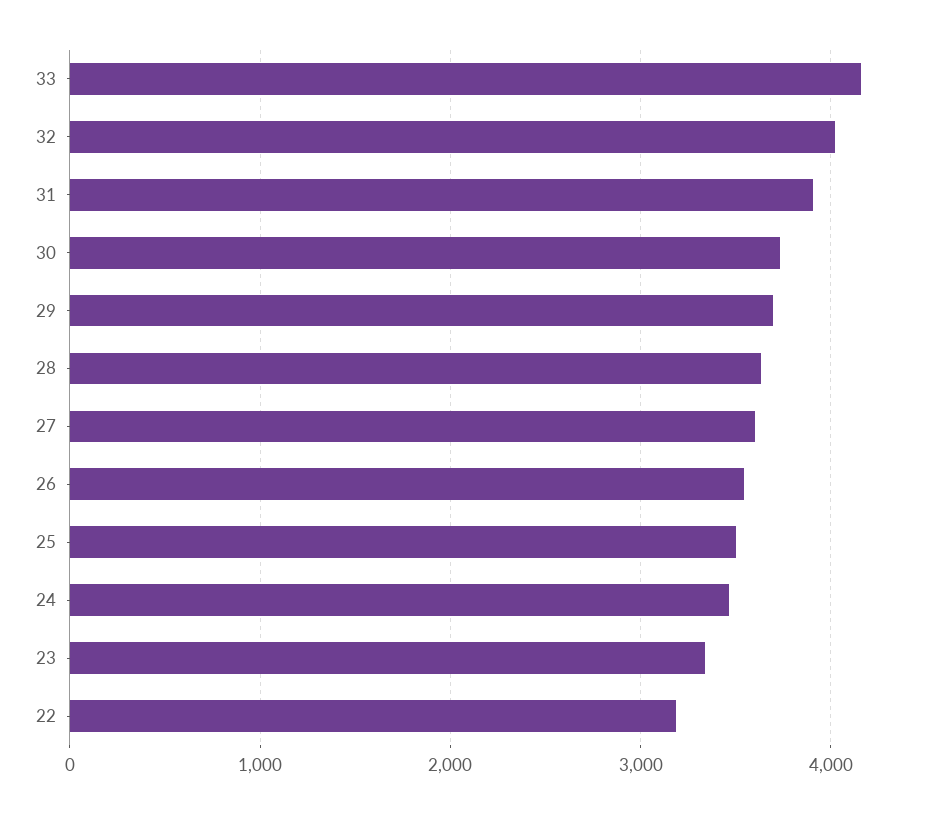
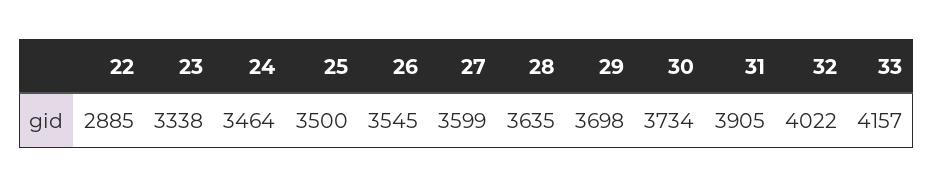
  {
    "33": 4157,
    "32": 4022,
    "31": 3905,
    "30": 3734,
    "29": 3698,
    "28": 3635,
    "27": 3599,
    "26": 3545,
    "25": 3500,
    "24": 3464,
    "23": 3338,
-   "22": 3200
+   "22": 2885
  }

